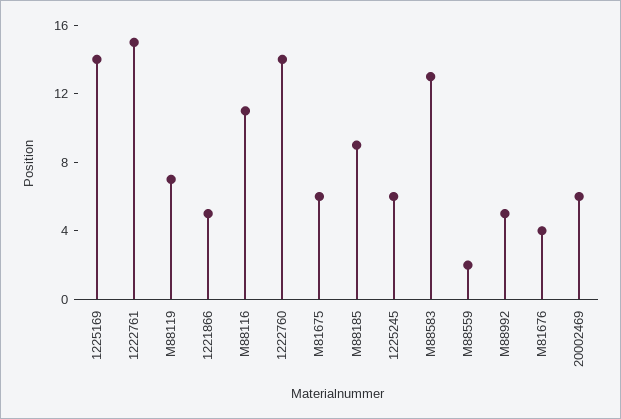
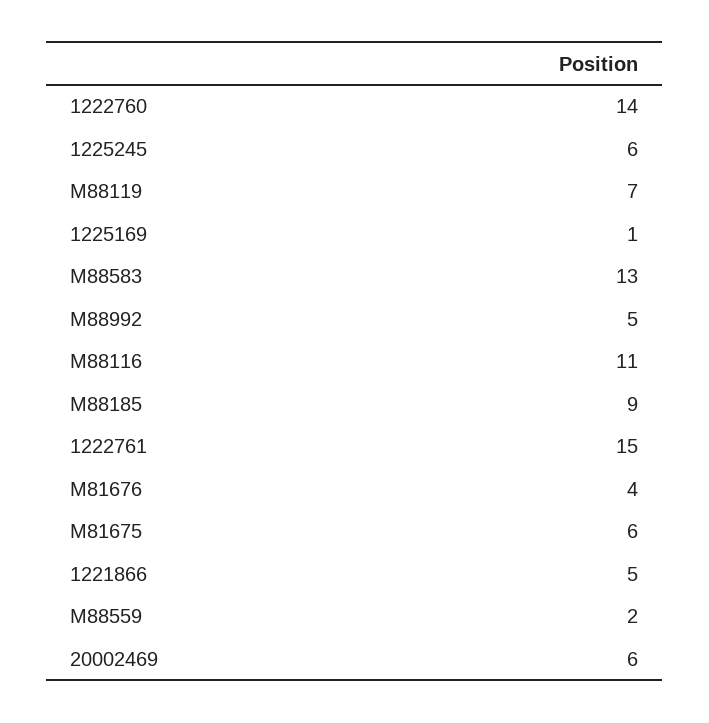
  {
-   "1225169": 14,
+   "1225169": 1,
    "1222761": 15,
    "M88119": 7,
    "1221866": 5,
    "M88116": 11,
    "1222760": 14,
    "M81675": 6,
    "M88185": 9,
    "1225245": 6,
    "M88583": 13,
    "M88559": 2,
    "M88992": 5,
    "M81676": 4,
    "20002469": 6
  }

